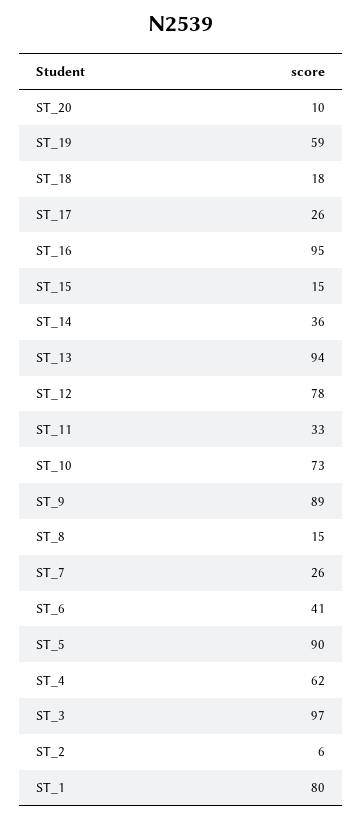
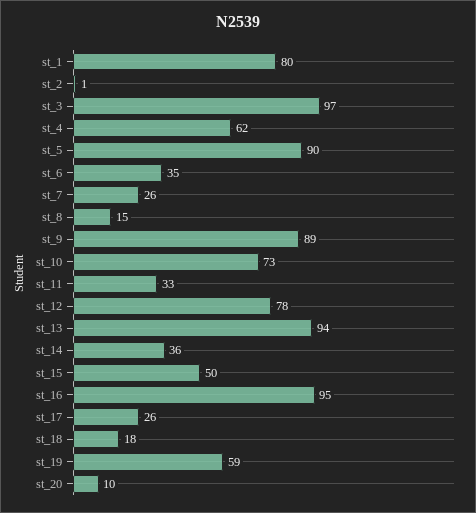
  {
    "ST_20": 10,
    "ST_19": 59,
    "ST_18": 18,
    "ST_17": 26,
    "ST_16": 95,
-   "ST_15": 15,
+   "ST_15": 50,
    "ST_14": 36,
    "ST_13": 94,
    "ST_12": 78,
    "ST_11": 33,
    "ST_10": 73,
    "ST_9": 89,
    "ST_8": 15,
    "ST_7": 26,
-   "ST_6": 41,
+   "ST_6": 35,
    "ST_5": 90,
    "ST_4": 62,
    "ST_3": 97,
-   "ST_2": 6,
+   "ST_2": 1,
    "ST_1": 80
  }

